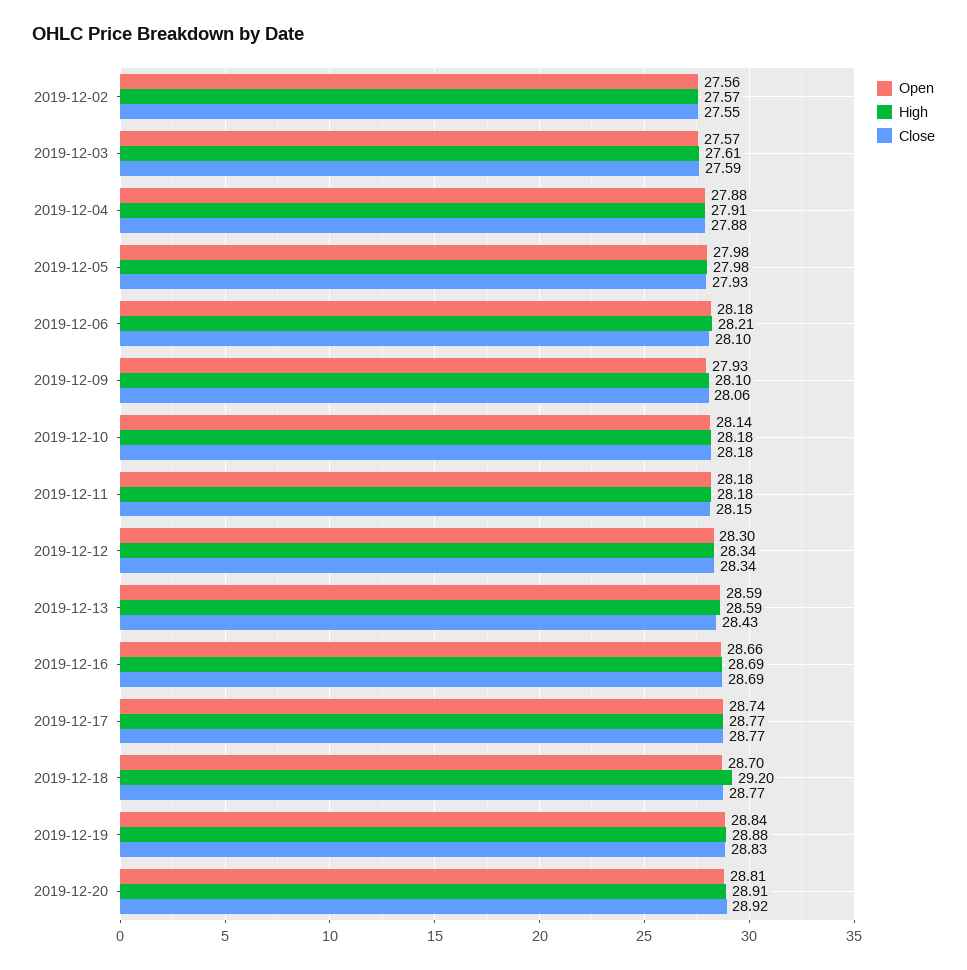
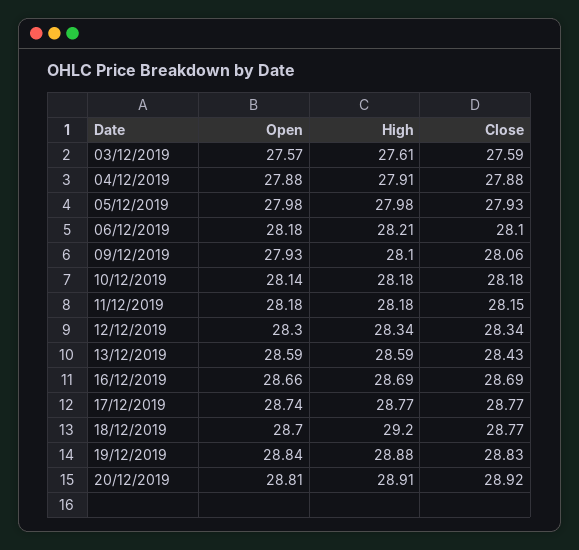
  {
    "Open": {
-     "2019-12-02": 27.56,
      "2019-12-03": 27.57,
      "2019-12-04": 27.88,
      "2019-12-05": 27.98,
      "2019-12-06": 28.18,
      "2019-12-09": 27.93,
      "2019-12-10": 28.14,
      "2019-12-11": 28.18,
      "2019-12-12": 28.3,
      "2019-12-13": 28.59,
      "2019-12-16": 28.66,
      "2019-12-17": 28.74,
      "2019-12-18": 28.7,
      "2019-12-19": 28.84,
      "2019-12-20": 28.81
    },
    "High": {
-     "2019-12-02": 27.57,
      "2019-12-03": 27.61,
      "2019-12-04": 27.91,
      "2019-12-05": 27.98,
      "2019-12-06": 28.21,
      "2019-12-09": 28.1,
      "2019-12-10": 28.18,
      "2019-12-11": 28.18,
      "2019-12-12": 28.34,
      "2019-12-13": 28.59,
      "2019-12-16": 28.69,
      "2019-12-17": 28.77,
      "2019-12-18": 29.2,
      "2019-12-19": 28.88,
      "2019-12-20": 28.91
    },
    "Close": {
-     "2019-12-02": 27.55,
      "2019-12-03": 27.59,
      "2019-12-04": 27.88,
      "2019-12-05": 27.93,
      "2019-12-06": 28.1,
      "2019-12-09": 28.06,
      "2019-12-10": 28.18,
      "2019-12-11": 28.15,
      "2019-12-12": 28.34,
      "2019-12-13": 28.43,
      "2019-12-16": 28.69,
      "2019-12-17": 28.77,
      "2019-12-18": 28.77,
      "2019-12-19": 28.83,
      "2019-12-20": 28.92
    }
  }

